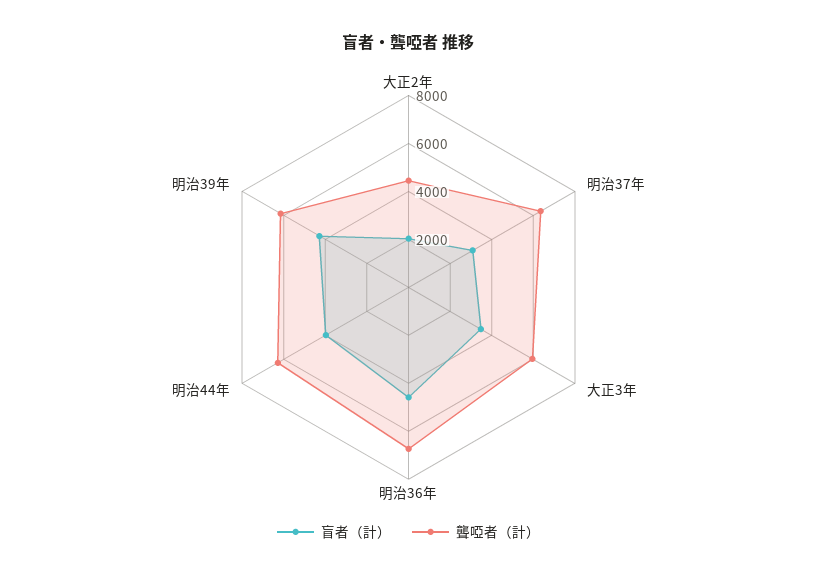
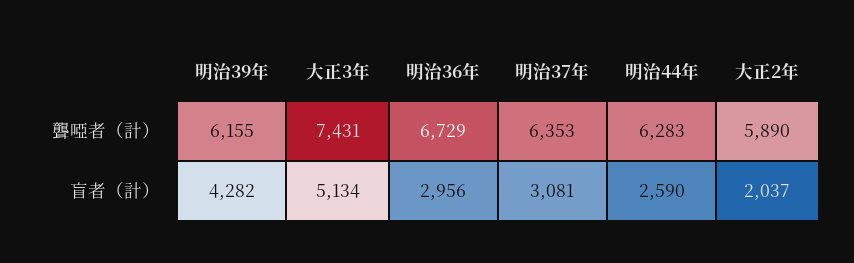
  {
    "盲者（計）": {
      "大正2年": 2037,
      "明治37年": 3081,
-     "大正3年": 3500,
+     "大正3年": 5134,
-     "明治36年": 4500,
+     "明治36年": 2956,
-     "明治44年": 4000,
+     "明治44年": 2590,
      "明治39年": 4282
    },
    "聾啞者（計）": {
-     "大正2年": 4500,
+     "大正2年": 5890,
      "明治37年": 6353,
-     "大正3年": 6000,
+     "大正3年": 7431,
      "明治36年": 6729,
      "明治44年": 6283,
      "明治39年": 6155
    }
  }

